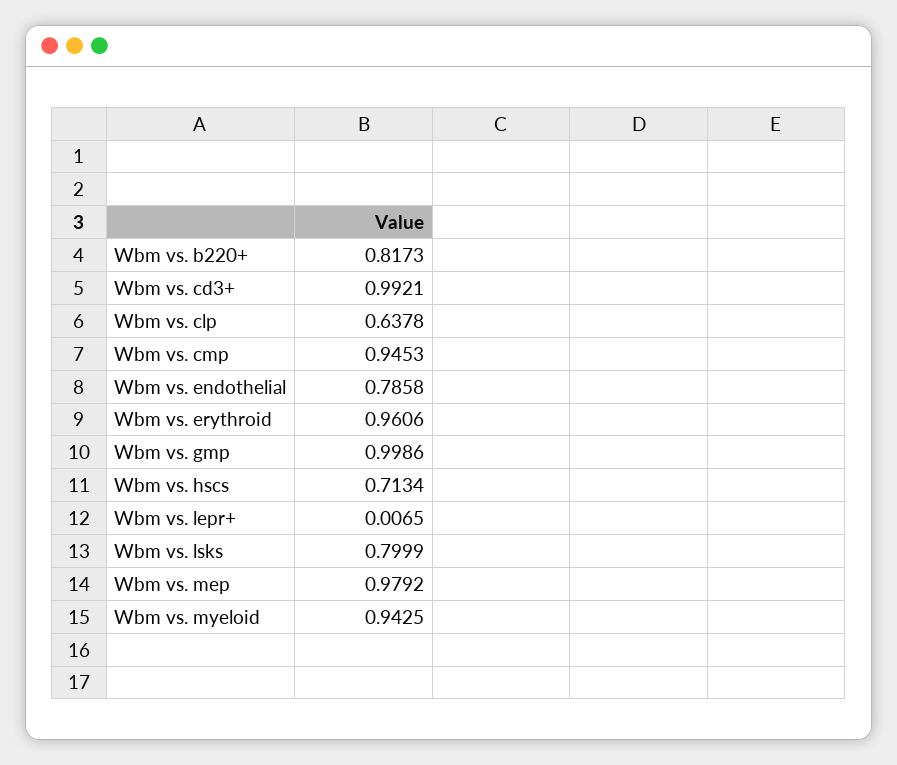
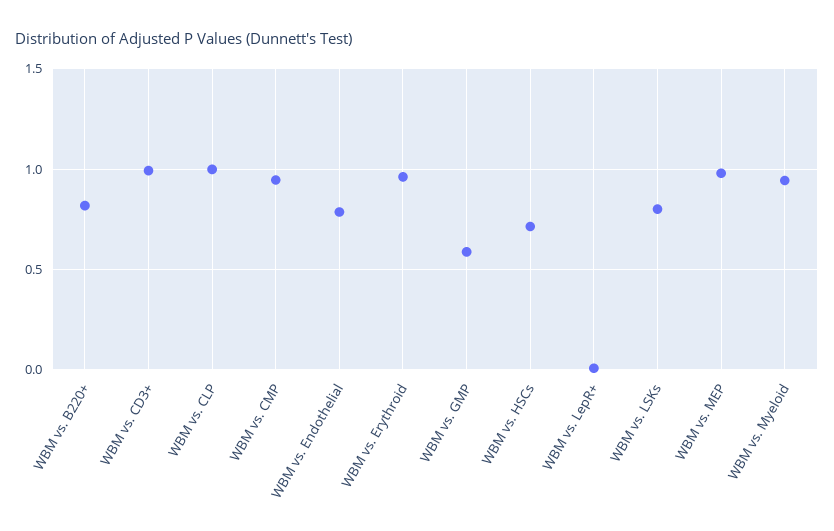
  {
    "Wbm vs. b220+": 0.8173,
    "Wbm vs. cd3+": 0.9921,
-   "Wbm vs. clp": 0.6378,
+   "Wbm vs. clp": 1,
    "Wbm vs. cmp": 0.9453,
    "Wbm vs. endothelial": 0.7858,
    "Wbm vs. erythroid": 0.9606,
-   "Wbm vs. gmp": 0.9986,
+   "Wbm vs. gmp": 0.6,
    "Wbm vs. hscs": 0.7134,
    "Wbm vs. lepr+": 0.0065,
    "Wbm vs. lsks": 0.7999,
    "Wbm vs. mep": 0.9792,
    "Wbm vs. myeloid": 0.9425
  }

